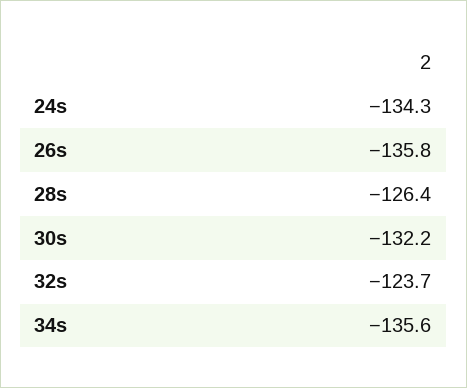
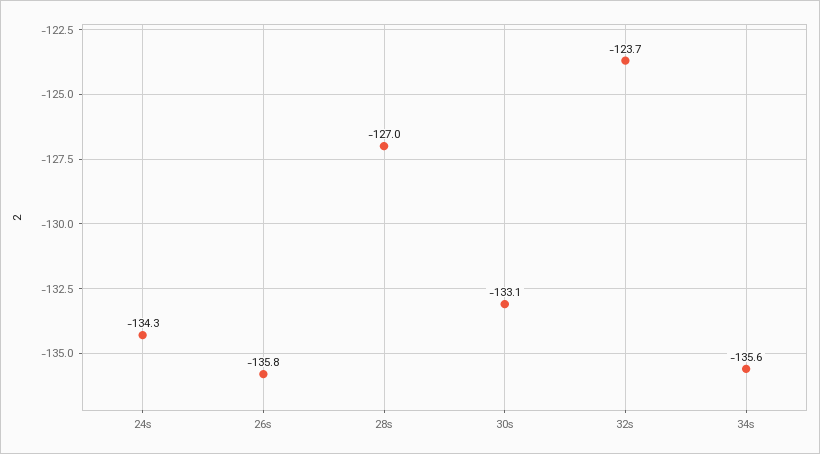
  {
    "24s": -134.3,
    "26s": -135.8,
-   "28s": -126.4,
+   "28s": -127,
-   "30s": -132.2,
+   "30s": -133.1,
    "32s": -123.7,
    "34s": -135.6
  }

